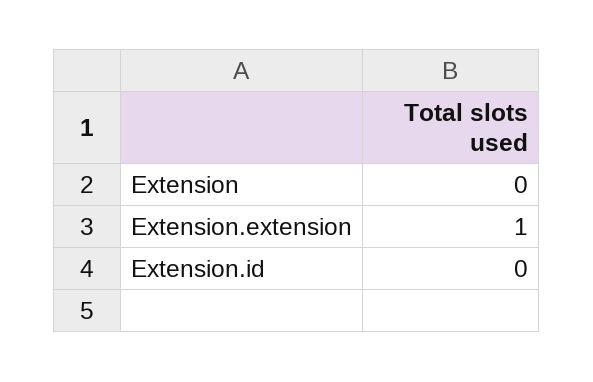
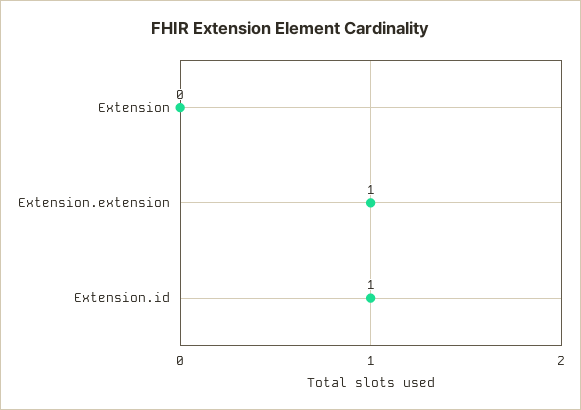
  {
    "Extension": 0,
    "Extension.extension": 1,
-   "Extension.id": 0
+   "Extension.id": 1
  }

